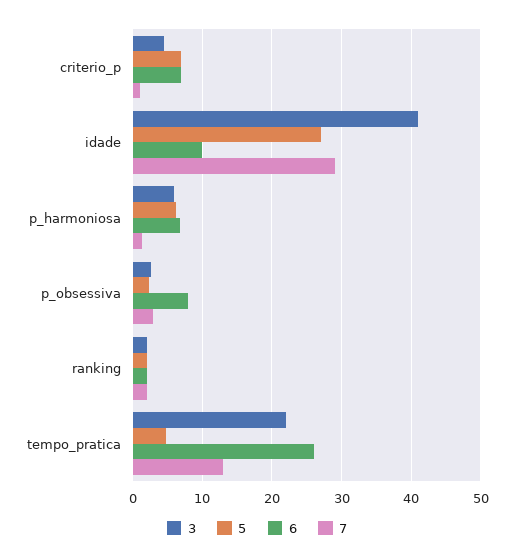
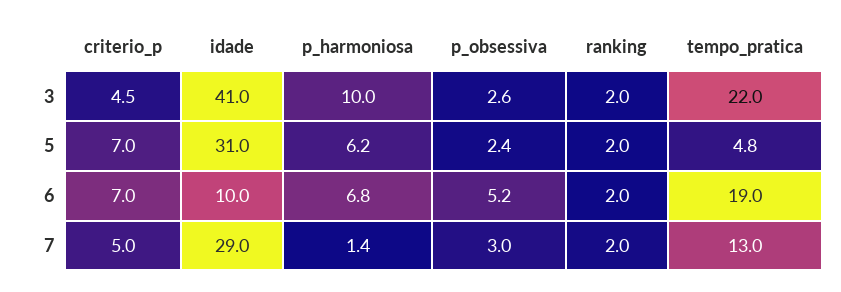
  {
    "3": {
      "criterio_p": 4.5,
      "idade": 41,
-     "p_harmoniosa": 6,
+     "p_harmoniosa": 10,
      "p_obsessiva": 2.6,
      "ranking": 2,
      "tempo_pratica": 22
    },
    "5": {
      "criterio_p": 7,
-     "idade": 27,
+     "idade": 31,
      "p_harmoniosa": 6.2,
      "p_obsessiva": 2.4,
      "ranking": 2,
      "tempo_pratica": 4.8
    },
    "6": {
      "criterio_p": 7,
      "idade": 10,
      "p_harmoniosa": 6.8,
-     "p_obsessiva": 8,
+     "p_obsessiva": 5.2,
      "ranking": 2,
-     "tempo_pratica": 26
+     "tempo_pratica": 19
    },
    "7": {
-     "criterio_p": 1,
+     "criterio_p": 5,
      "idade": 29,
      "p_harmoniosa": 1.4,
      "p_obsessiva": 3,
      "ranking": 2,
      "tempo_pratica": 13
    }
  }

